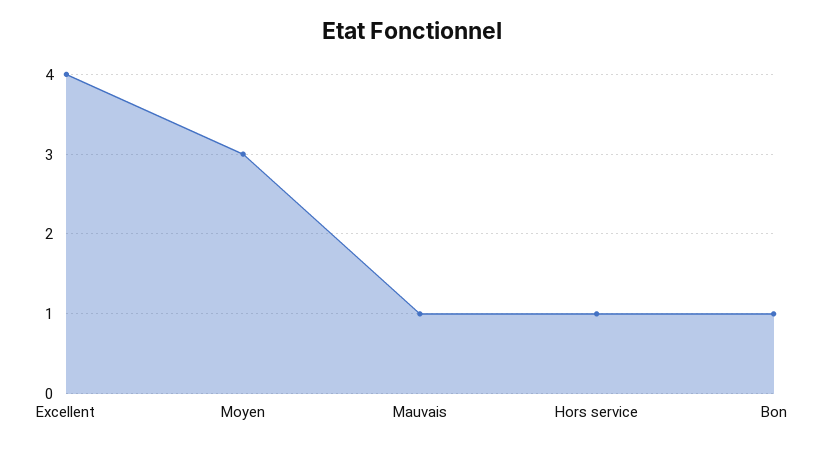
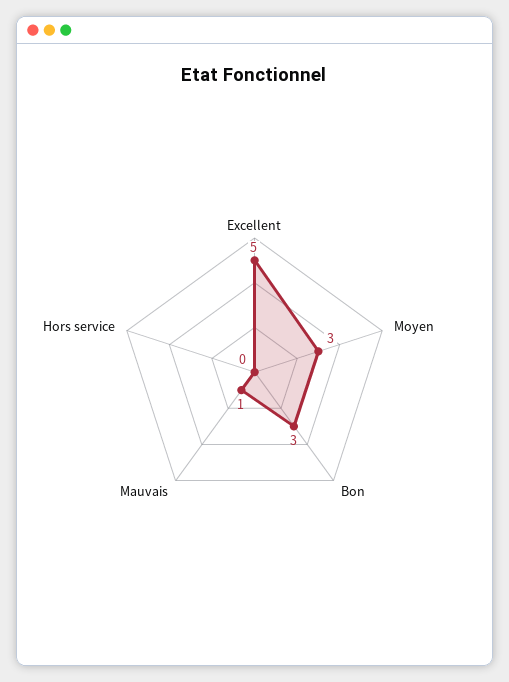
  {
-   "Excellent": 4,
+   "Excellent": 5,
    "Moyen": 3,
    "Mauvais": 1,
-   "Hors service": 1,
+   "Hors service": 0,
-   "Bon": 1
+   "Bon": 3
  }

